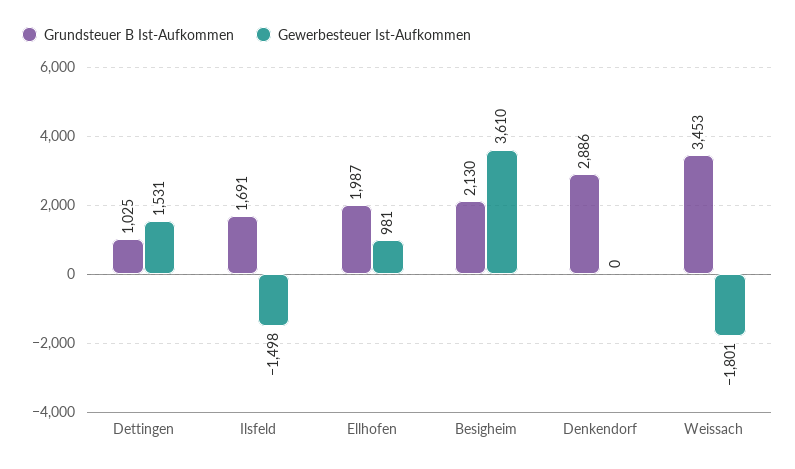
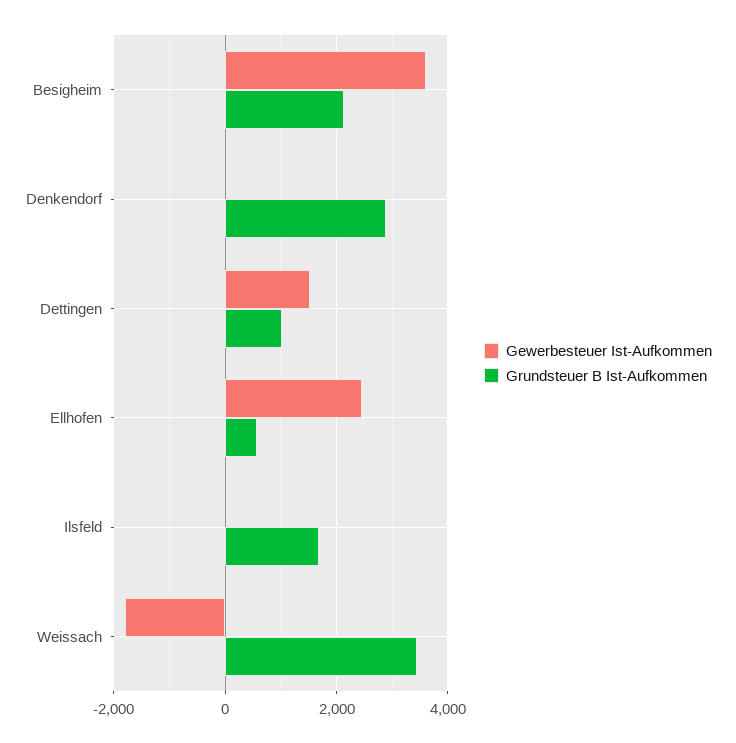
  {
    "Grundsteuer B Ist-Aufkommen": {
      "Dettingen": 1025,
      "Ilsfeld": 1691,
-     "Ellhofen": 1987,
+     "Ellhofen": 600,
      "Besigheim": 2130,
      "Denkendorf": 2886,
      "Weissach": 3453
    },
    "Gewerbesteuer Ist-Aufkommen": {
      "Dettingen": 1531,
-     "Ilsfeld": -1498,
+     "Ilsfeld": 0,
-     "Ellhofen": 981,
+     "Ellhofen": 2400,
      "Besigheim": 3610,
      "Denkendorf": 0,
      "Weissach": -1801
    }
  }

